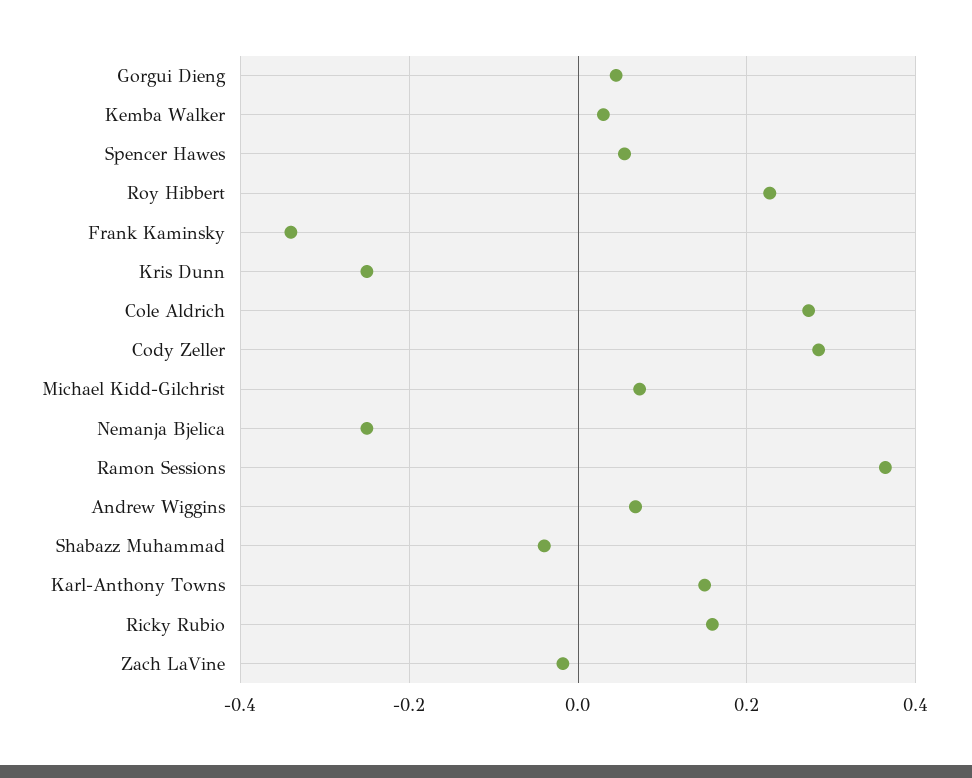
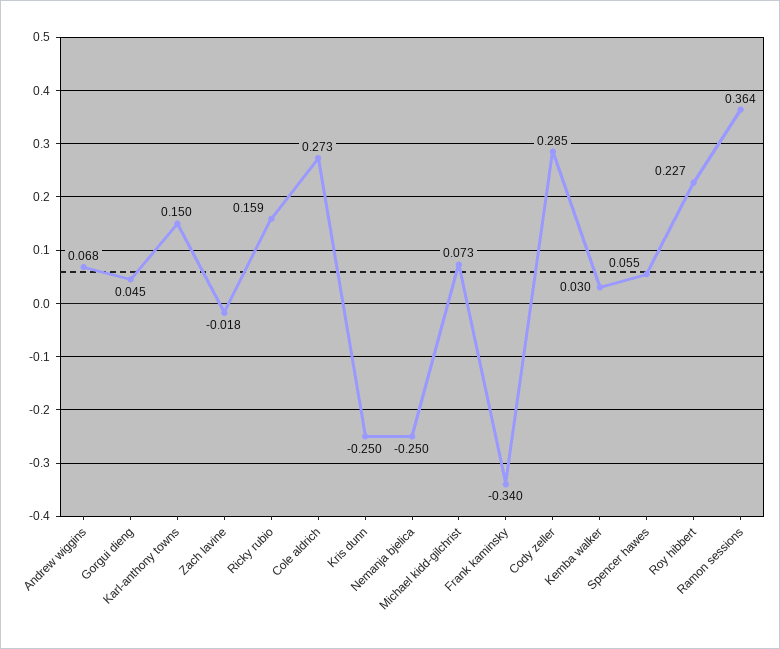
  {
    "Gorgui Dieng": 0.045,
    "Kemba Walker": 0.03,
    "Spencer Hawes": 0.055,
    "Roy Hibbert": 0.227,
    "Frank Kaminsky": -0.34,
    "Kris Dunn": -0.25,
    "Cole Aldrich": 0.273,
    "Cody Zeller": 0.285,
    "Michael Kidd-Gilchrist": 0.073,
    "Nemanja Bjelica": -0.25,
    "Ramon Sessions": 0.364,
    "Andrew Wiggins": 0.068,
-   "Shabazz Muhammad": -0.04,
    "Karl-Anthony Towns": 0.15,
    "Ricky Rubio": 0.159,
    "Zach LaVine": -0.018
  }

